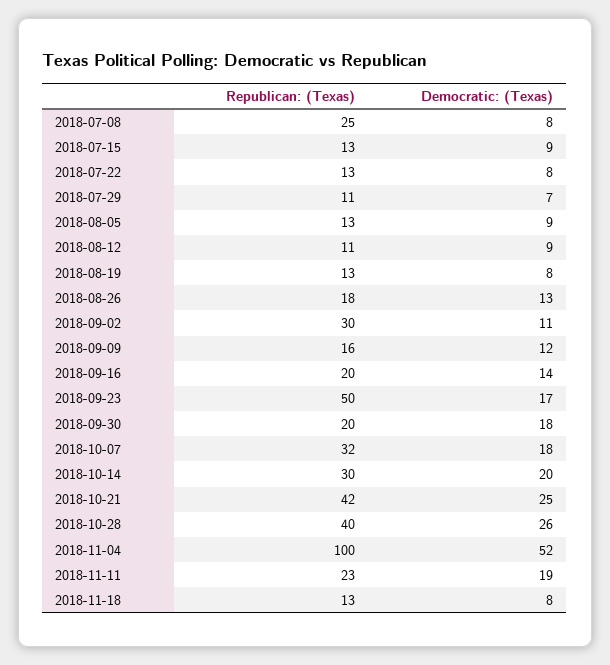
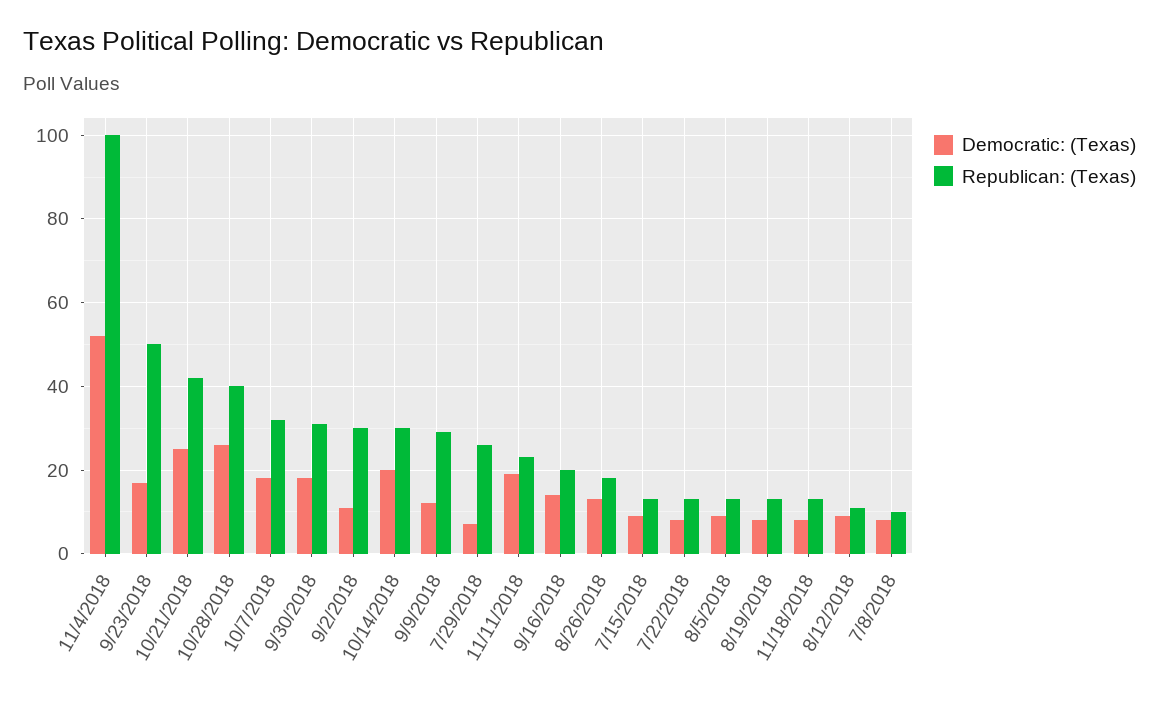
  {
    "Republican: (Texas)": {
-     "2018-07-08": 25,
+     "2018-07-08": 10,
      "2018-07-15": 13,
      "2018-07-22": 13,
-     "2018-07-29": 11,
+     "2018-07-29": 25,
      "2018-08-05": 13,
      "2018-08-12": 11,
      "2018-08-19": 13,
      "2018-08-26": 18,
      "2018-09-02": 30,
-     "2018-09-09": 16,
+     "2018-09-09": 30,
      "2018-09-16": 20,
      "2018-09-23": 50,
-     "2018-09-30": 20,
+     "2018-09-30": 30,
      "2018-10-07": 32,
      "2018-10-14": 30,
      "2018-10-21": 42,
      "2018-10-28": 40,
      "2018-11-04": 100,
      "2018-11-11": 23,
      "2018-11-18": 13
    },
    "Democratic: (Texas)": {
      "2018-07-08": 8,
      "2018-07-15": 9,
      "2018-07-22": 8,
      "2018-07-29": 7,
      "2018-08-05": 9,
      "2018-08-12": 9,
      "2018-08-19": 8,
      "2018-08-26": 13,
      "2018-09-02": 11,
      "2018-09-09": 12,
      "2018-09-16": 14,
      "2018-09-23": 17,
      "2018-09-30": 18,
      "2018-10-07": 18,
      "2018-10-14": 20,
      "2018-10-21": 25,
      "2018-10-28": 26,
      "2018-11-04": 52,
      "2018-11-11": 19,
      "2018-11-18": 8
    }
  }

